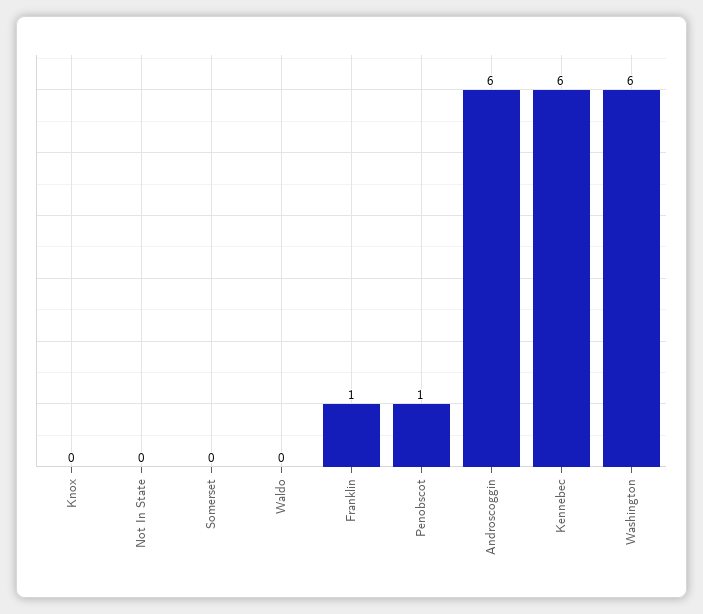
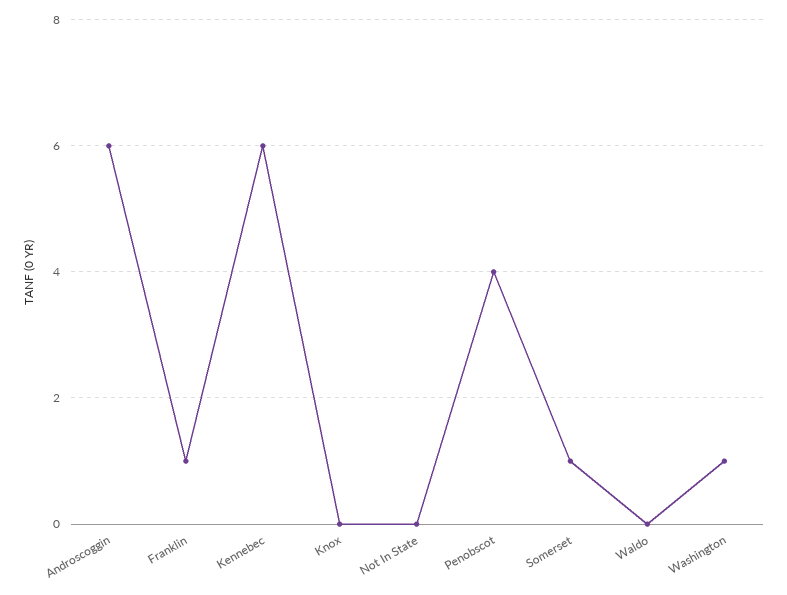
  {
    "Knox": 0,
    "Not In State": 0,
-   "Somerset": 0,
+   "Somerset": 1,
    "Waldo": 0,
    "Franklin": 1,
-   "Penobscot": 1,
+   "Penobscot": 4,
    "Androscoggin": 6,
    "Kennebec": 6,
-   "Washington": 6
+   "Washington": 1
  }

